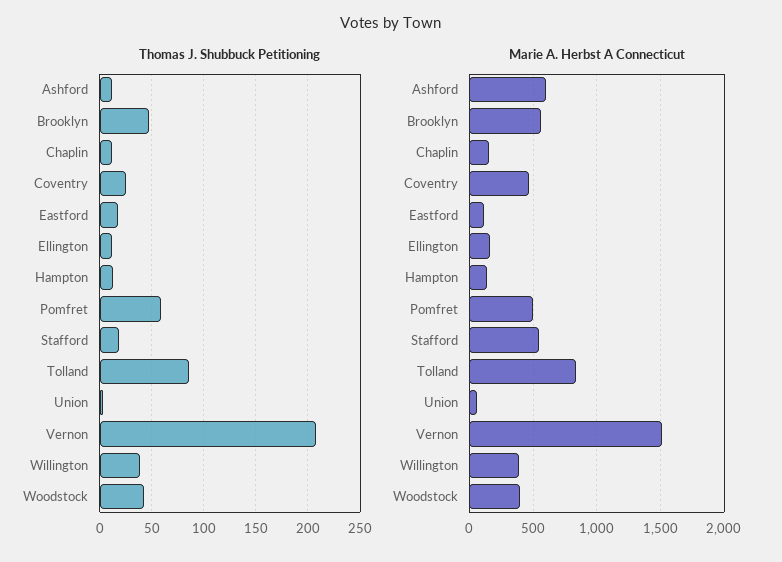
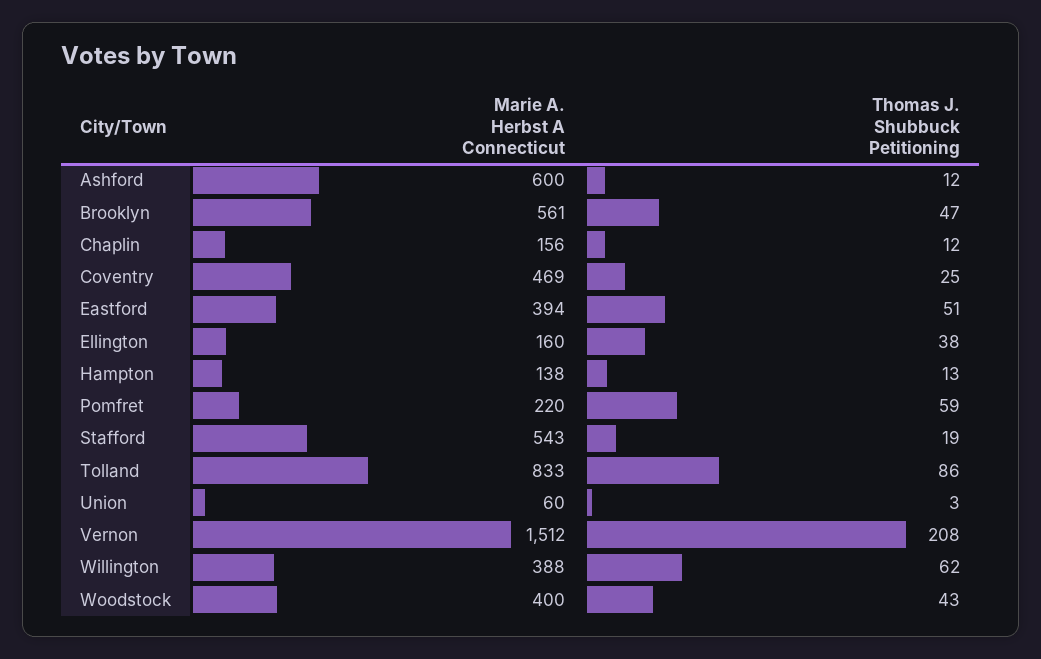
  {
    "Thomas J. Shubbuck Petitioning": {
      "Ashford": 12,
      "Brooklyn": 47,
      "Chaplin": 12,
      "Coventry": 25,
-     "Eastford": 20,
+     "Eastford": 51,
-     "Ellington": 10,
+     "Ellington": 38,
      "Hampton": 13,
      "Pomfret": 59,
      "Stafford": 19,
      "Tolland": 86,
      "Union": 3,
      "Vernon": 208,
-     "Willington": 40,
+     "Willington": 62,
      "Woodstock": 43
    },
    "Marie A. Herbst A Connecticut": {
      "Ashford": 600,
      "Brooklyn": 561,
      "Chaplin": 156,
      "Coventry": 469,
-     "Eastford": 100,
+     "Eastford": 394,
      "Ellington": 160,
      "Hampton": 138,
-     "Pomfret": 500,
+     "Pomfret": 220,
      "Stafford": 543,
      "Tolland": 833,
      "Union": 60,
      "Vernon": 1512,
      "Willington": 388,
      "Woodstock": 400
    }
  }

